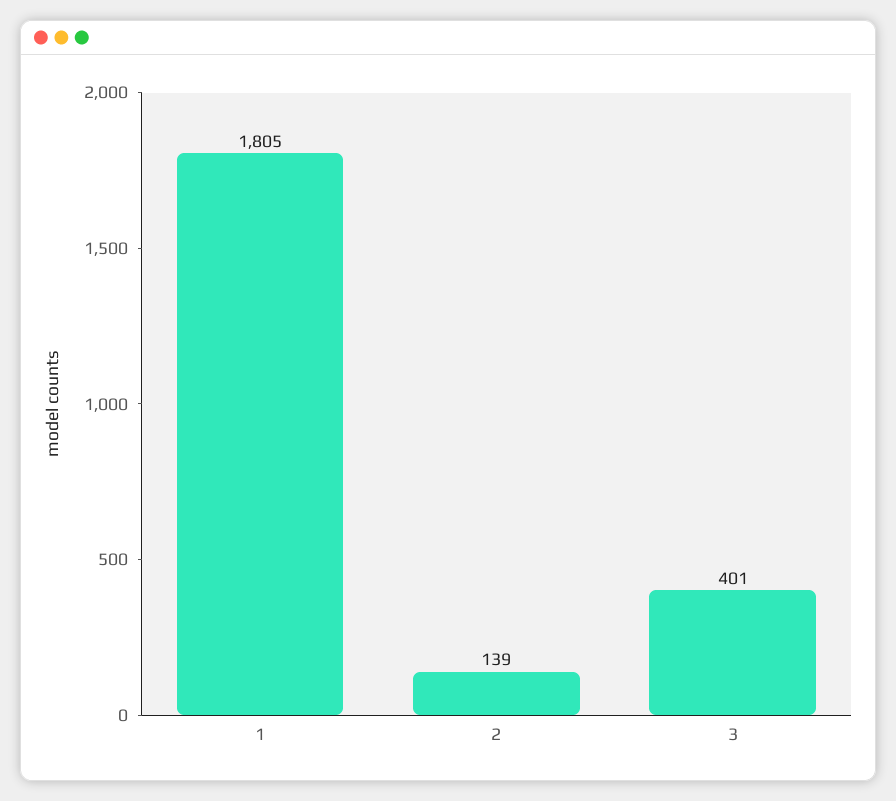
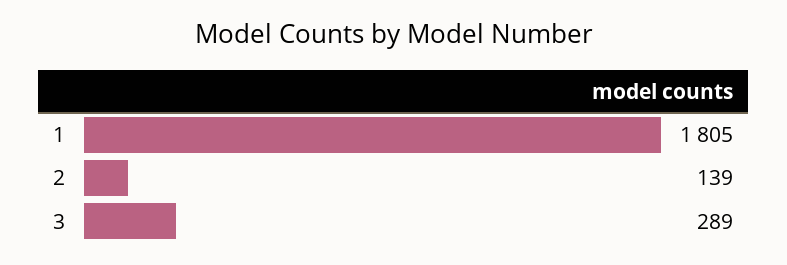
  {
    "1": 1805,
    "2": 139,
-   "3": 401
+   "3": 289
  }

